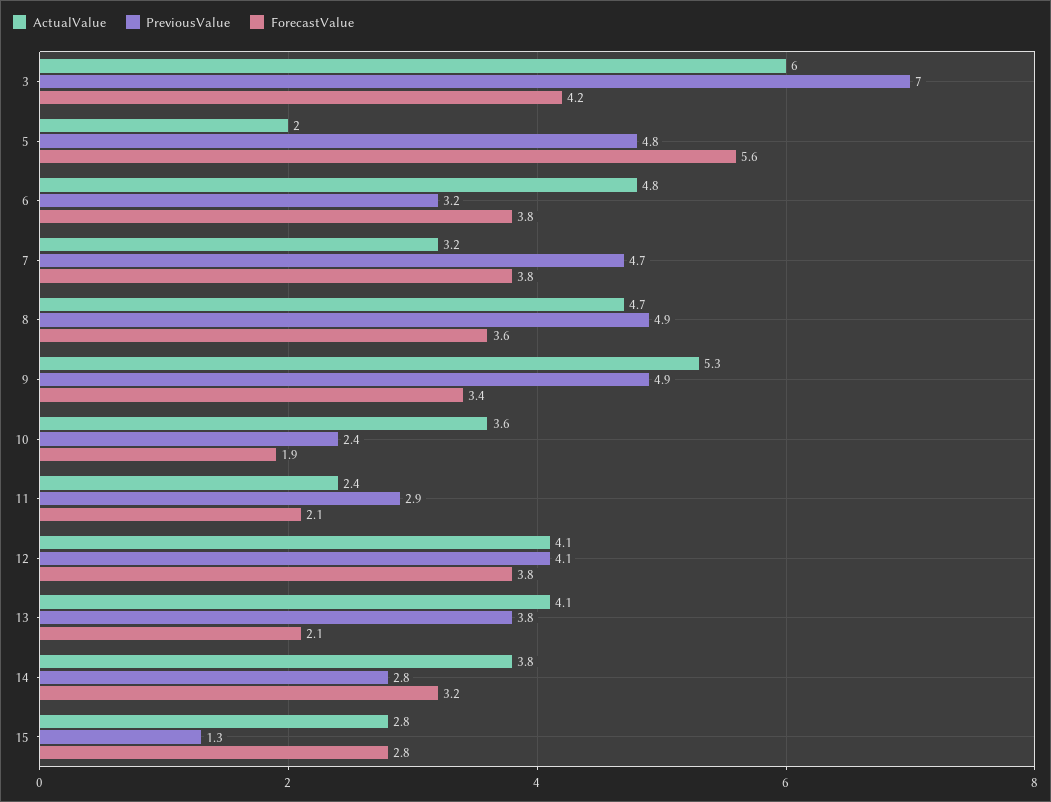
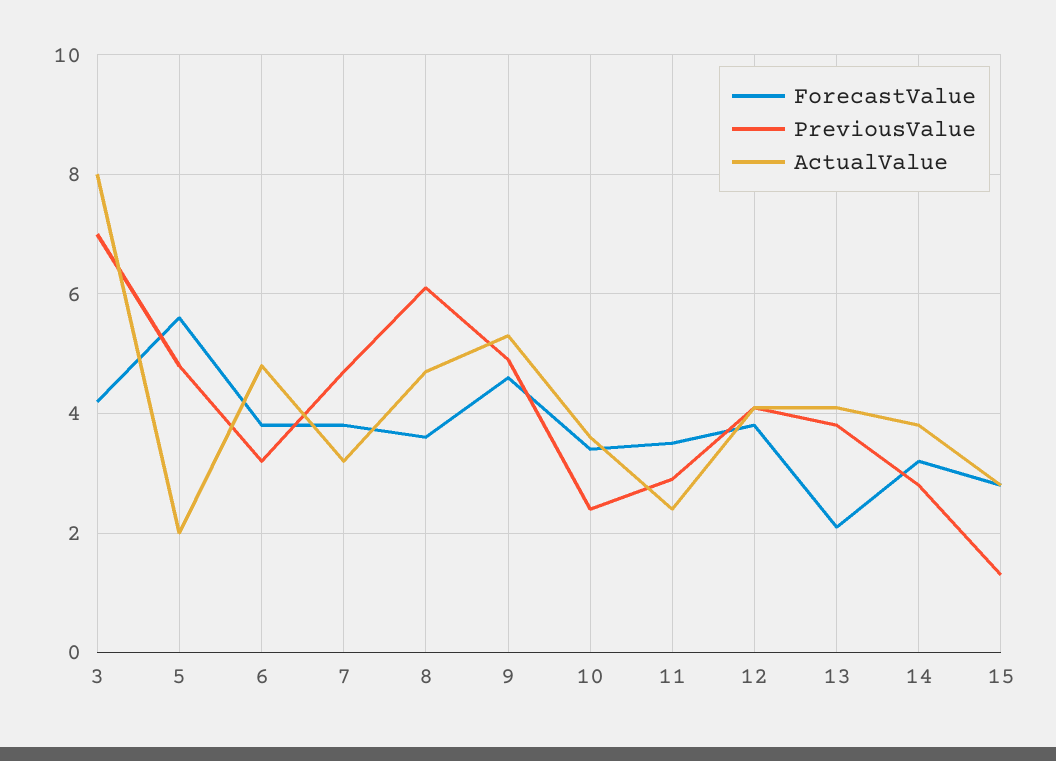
  {
    "ActualValue": {
-     "3": 6,
+     "3": 8,
      "5": 2,
      "6": 4.8,
      "7": 3.2,
      "8": 4.7,
      "9": 5.3,
      "10": 3.6,
      "11": 2.4,
      "12": 4.1,
      "13": 4.1,
      "14": 3.8,
      "15": 2.8
    },
    "PreviousValue": {
      "3": 7,
      "5": 4.8,
      "6": 3.2,
      "7": 4.7,
-     "8": 4.9,
+     "8": 6,
      "9": 4.9,
      "10": 2.4,
      "11": 2.9,
      "12": 4.1,
      "13": 3.8,
      "14": 2.8,
      "15": 1.3
    },
    "ForecastValue": {
      "3": 4.2,
      "5": 5.6,
      "6": 3.8,
      "7": 3.8,
      "8": 3.6,
-     "9": 3.4,
+     "9": 4.5,
-     "10": 1.9,
+     "10": 3.5,
-     "11": 2.1,
+     "11": 3.5,
      "12": 3.8,
      "13": 2.1,
      "14": 3.2,
      "15": 2.8
    }
  }

